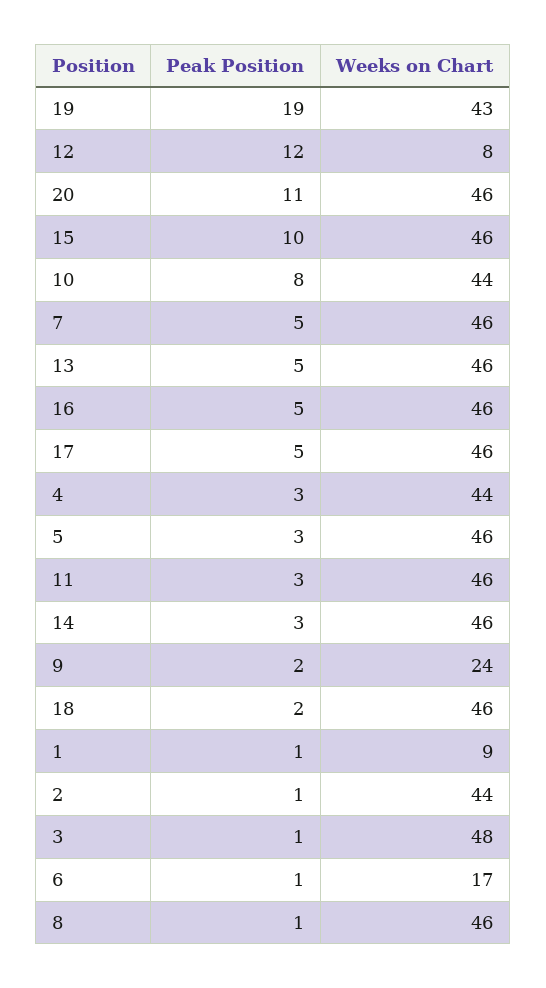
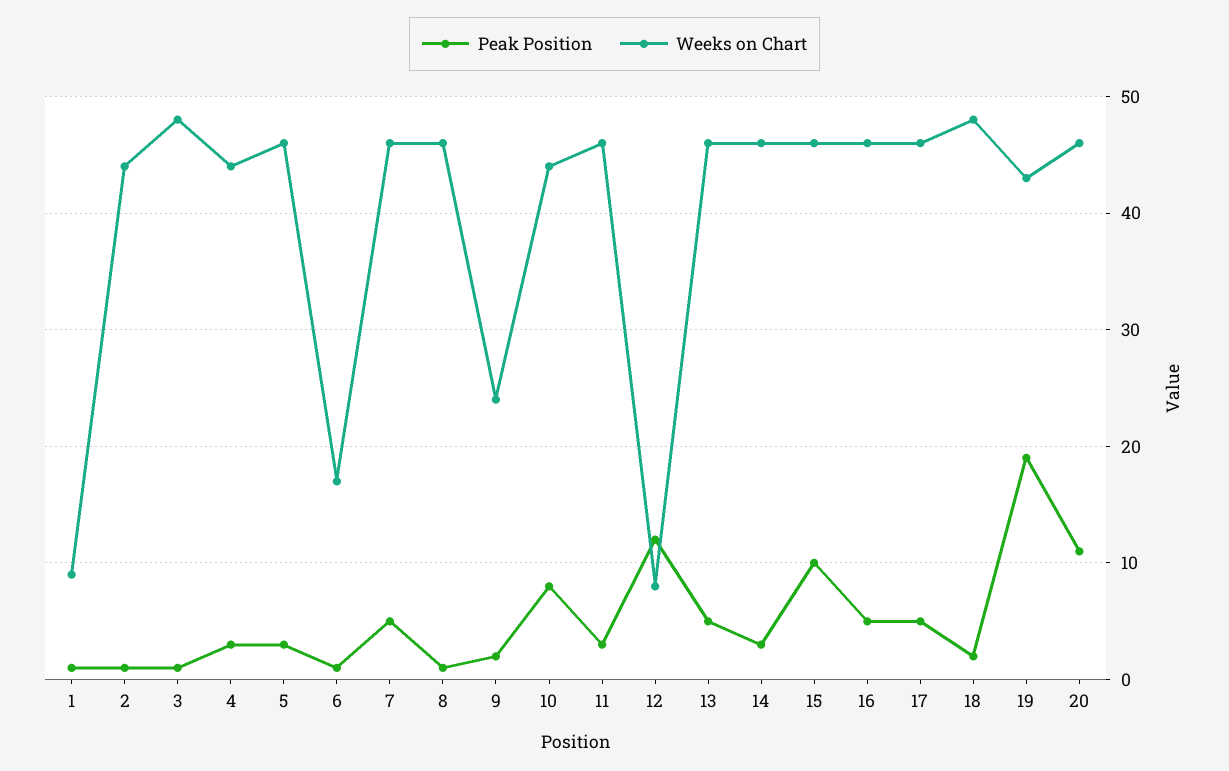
  {
    "Peak Position": {
      "19": 19,
      "12": 12,
      "20": 11,
      "15": 10,
      "10": 8,
      "7": 5,
      "13": 5,
      "16": 5,
      "17": 5,
      "4": 3,
      "5": 3,
      "11": 3,
      "14": 3,
      "9": 2,
      "18": 2,
      "1": 1,
      "2": 1,
      "3": 1,
      "6": 1,
      "8": 1
    },
    "Weeks on Chart": {
      "19": 43,
      "12": 8,
      "20": 46,
      "15": 46,
      "10": 44,
      "7": 46,
      "13": 46,
      "16": 46,
      "17": 46,
      "4": 44,
      "5": 46,
      "11": 46,
      "14": 46,
      "9": 24,
-     "18": 46,
+     "18": 48,
      "1": 9,
      "2": 44,
      "3": 48,
      "6": 17,
      "8": 46
    }
  }

